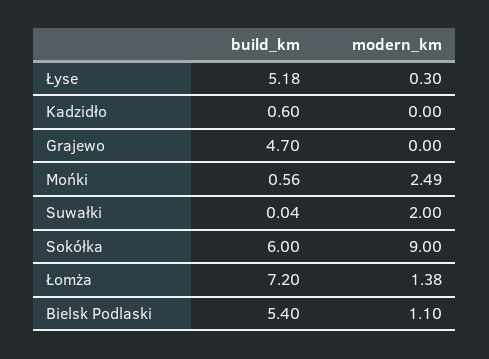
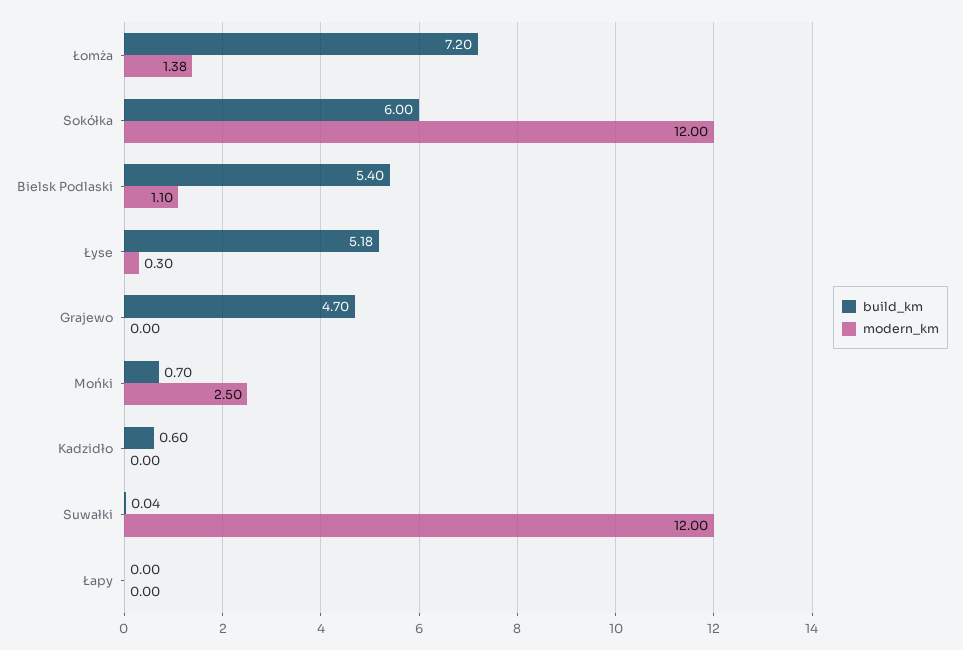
  {
    "build_km": {
      "Łyse": 5.18,
      "Kadzidło": 0.6,
      "Grajewo": 4.7,
-     "Mońki": 0.56,
+     "Mońki": 0.7,
      "Suwałki": 0.04,
      "Sokółka": 6,
      "Łomża": 7.2,
-     "Bielsk Podlaski": 5.4
+     "Bielsk Podlaski": 5.4,
+     "Łapy": 0
    },
    "modern_km": {
      "Łyse": 0.3,
      "Kadzidło": 0,
      "Grajewo": 0,
-     "Mońki": 2.49,
+     "Mońki": 2.5,
-     "Suwałki": 2,
+     "Suwałki": 12,
-     "Sokółka": 9,
+     "Sokółka": 12,
      "Łomża": 1.38,
-     "Bielsk Podlaski": 1.1
+     "Bielsk Podlaski": 1.1,
+     "Łapy": 0
    }
  }

